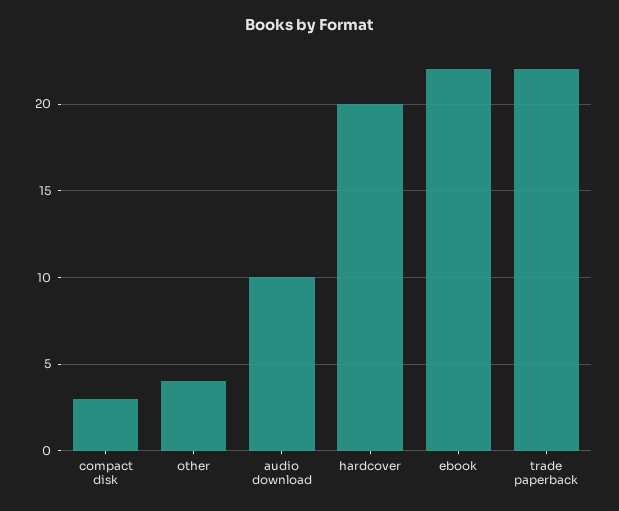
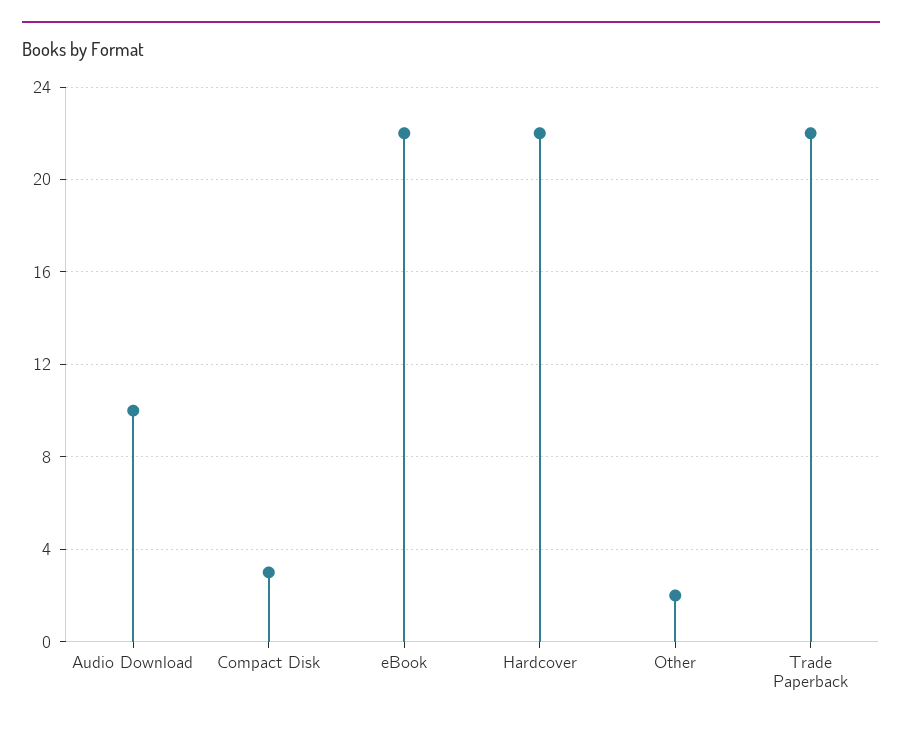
  {
    "compact disk": 3,
-   "other": 4,
+   "other": 2,
    "audio download": 10,
-   "hardcover": 20,
+   "hardcover": 22,
    "ebook": 22,
    "trade paperback": 22
  }

